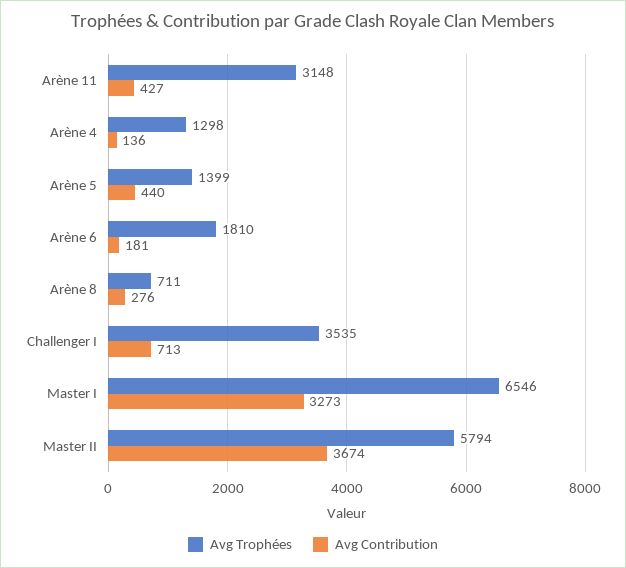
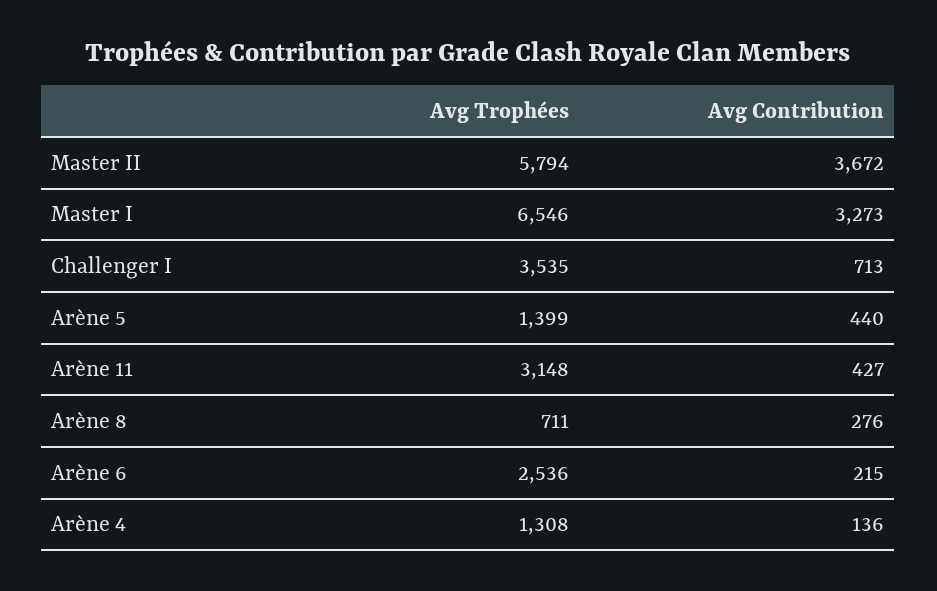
  {
    "Avg Trophées": {
      "Arène 11": 3148,
-     "Arène 4": 1298,
+     "Arène 4": 1308,
      "Arène 5": 1399,
-     "Arène 6": 1810,
+     "Arène 6": 2536,
      "Arène 8": 711,
      "Challenger I": 3535,
      "Master I": 6546,
      "Master II": 5794
    },
    "Avg Contribution": {
      "Arène 11": 427,
      "Arène 4": 136,
      "Arène 5": 440,
-     "Arène 6": 181,
+     "Arène 6": 215,
      "Arène 8": 276,
      "Challenger I": 713,
      "Master I": 3273,
-     "Master II": 3674
+     "Master II": 3672
    }
  }

